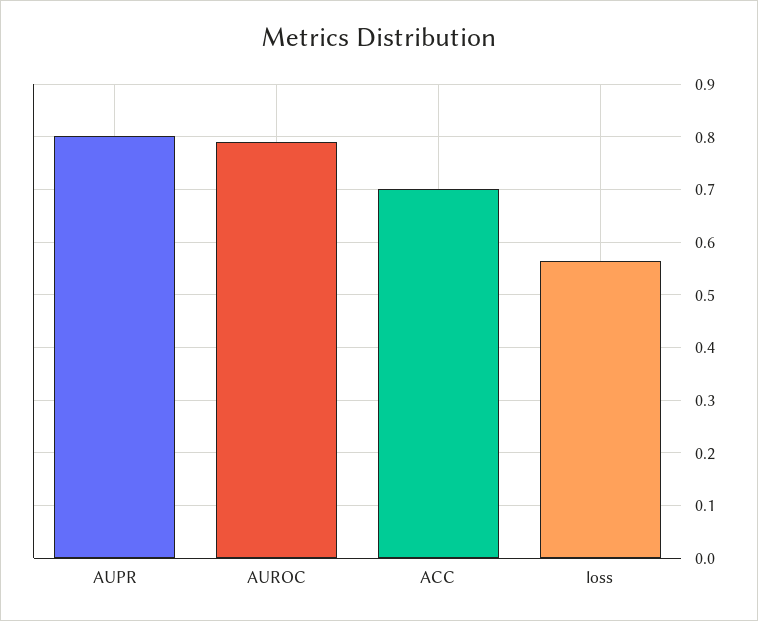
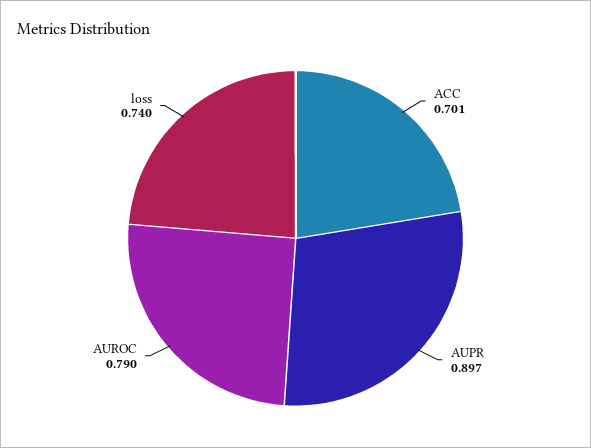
  {
-   "AUPR": 0.8,
+   "AUPR": 0.897,
    "AUROC": 0.79,
    "ACC": 0.701,
-   "loss": 0.56
+   "loss": 0.74
  }

